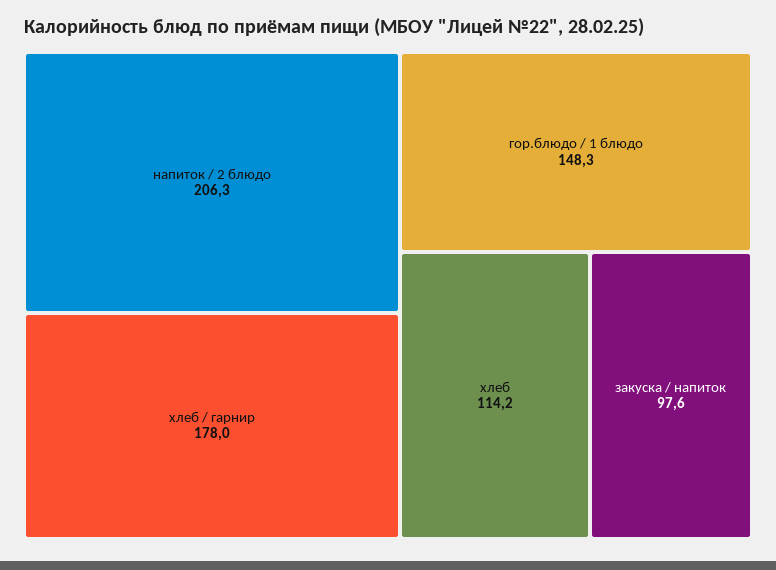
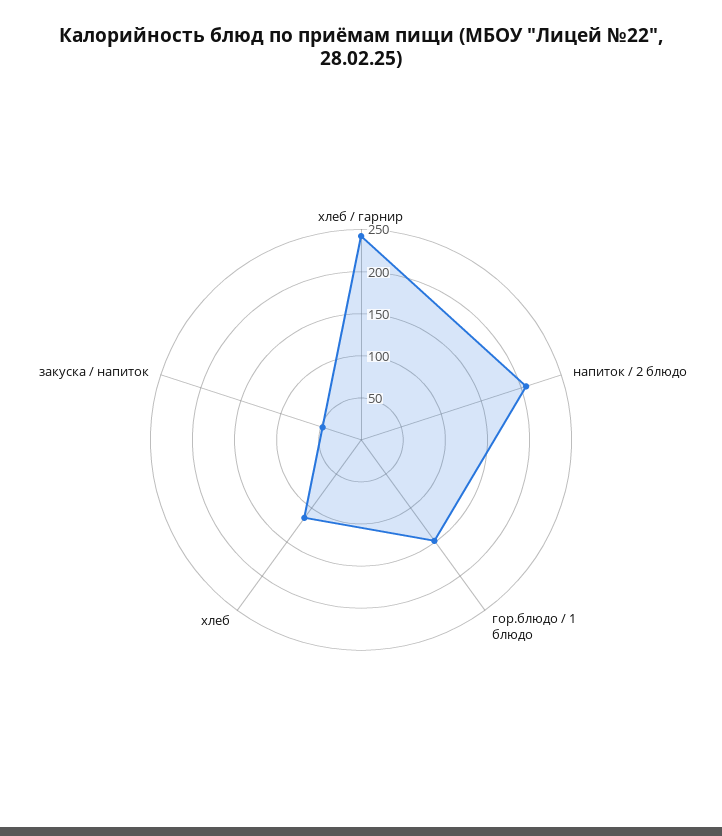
  {
    "напиток / 2 блюдо": 206.3,
-   "хлеб / гарнир": 178,
+   "хлеб / гарнир": 240,
    "гор.блюдо / 1 блюдо": 148.3,
    "хлеб": 114.2,
-   "закуска / напиток": 97.6
+   "закуска / напиток": 50
  }

